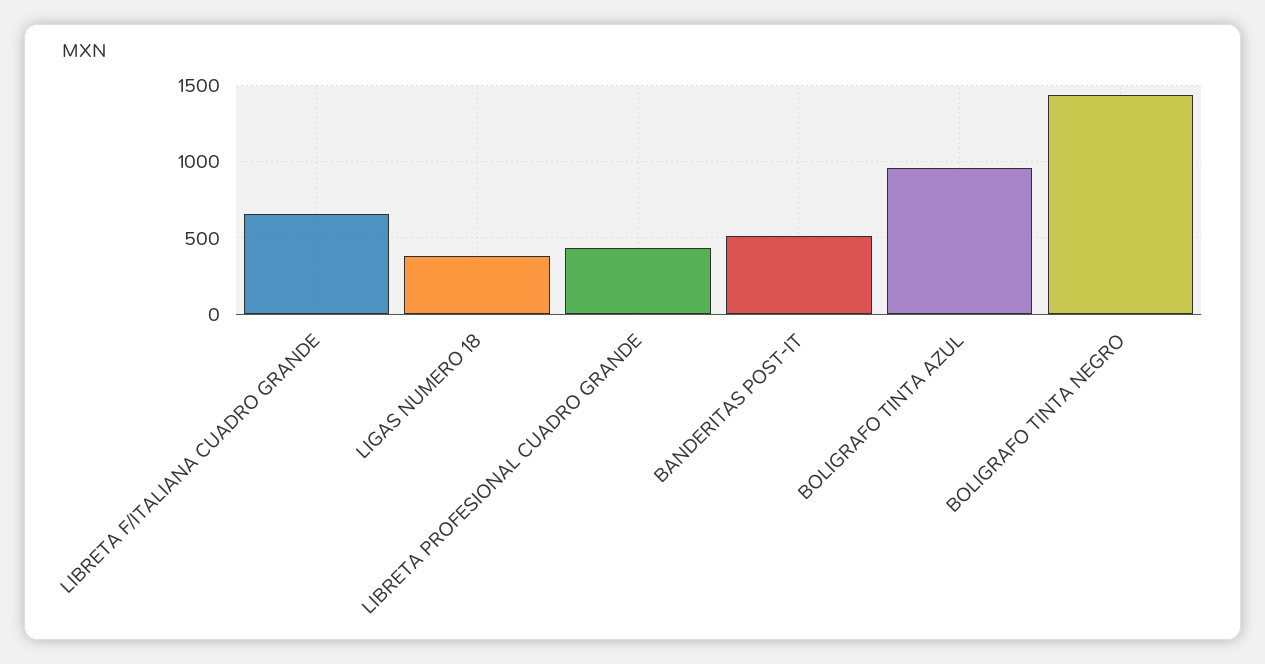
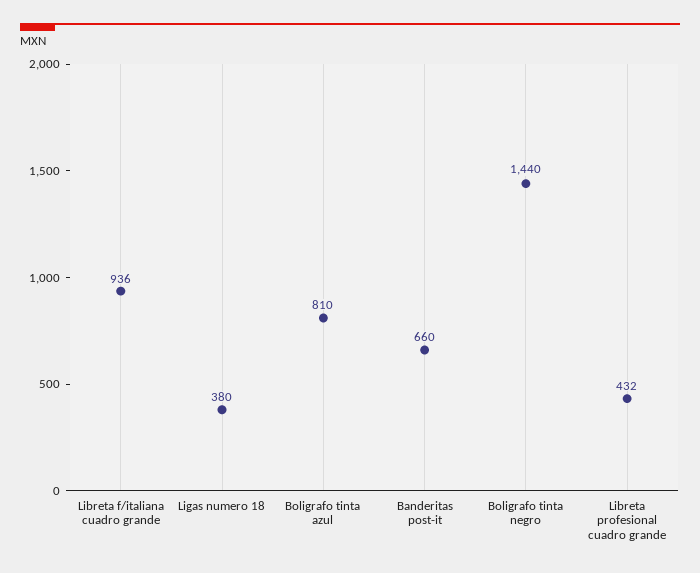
  {
-   "LIBRETA F/ITALIANA CUADRO GRANDE": 650,
+   "LIBRETA F/ITALIANA CUADRO GRANDE": 936,
    "LIGAS NUMERO 18": 380,
    "LIBRETA PROFESIONAL CUADRO GRANDE": 432,
-   "BANDERITAS POST-IT": 500,
+   "BANDERITAS POST-IT": 660,
-   "BOLIGRAFO TINTA AZUL": 950,
+   "BOLIGRAFO TINTA AZUL": 810,
    "BOLIGRAFO TINTA NEGRO": 1440
  }

